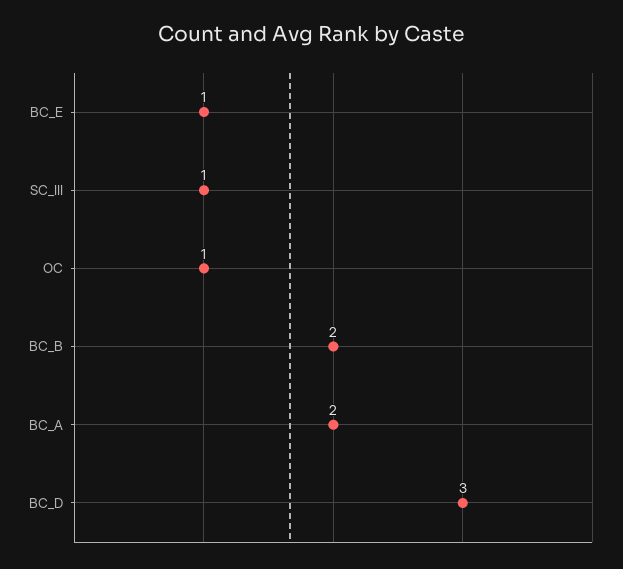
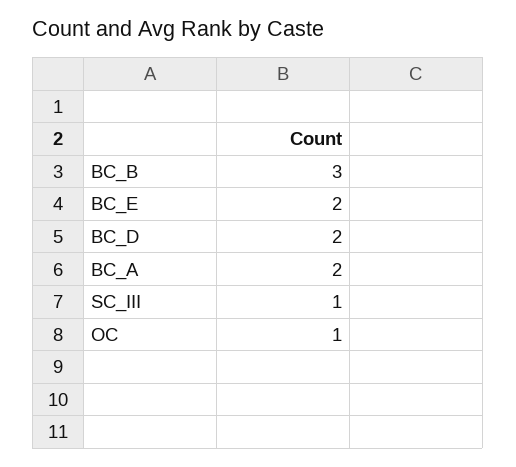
  {
-   "BC_E": 1,
+   "BC_E": 2,
    "SC_III": 1,
    "OC": 1,
-   "BC_B": 2,
+   "BC_B": 3,
    "BC_A": 2,
-   "BC_D": 3
+   "BC_D": 2
  }

